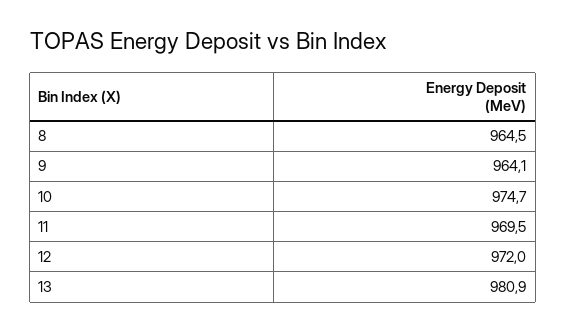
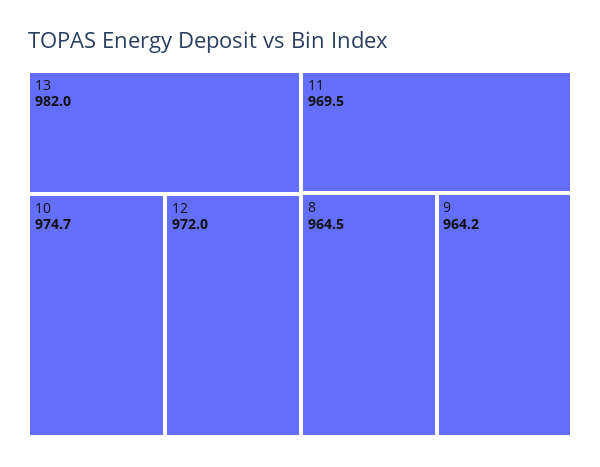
  {
    "8": 964.5,
-   "9": 964.1,
+   "9": 964.2,
    "10": 974.7,
    "11": 969.5,
    "12": 972,
-   "13": 980.9
+   "13": 982
  }

